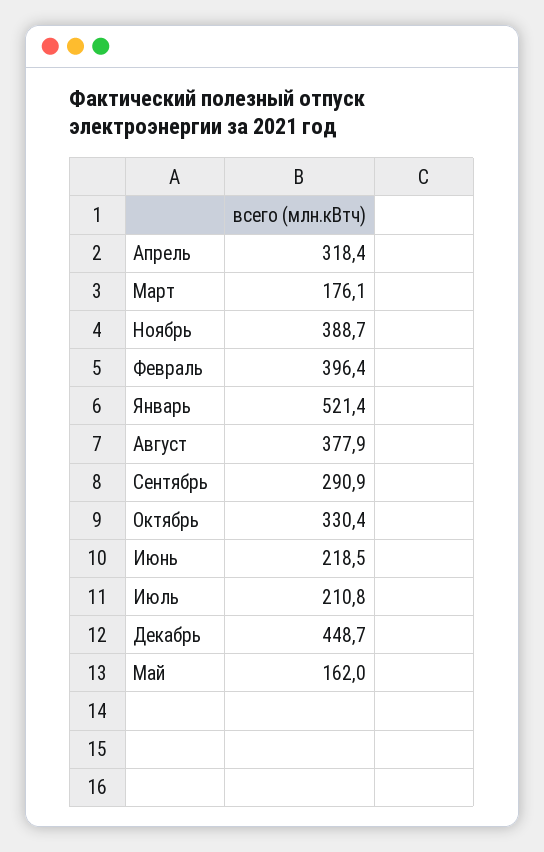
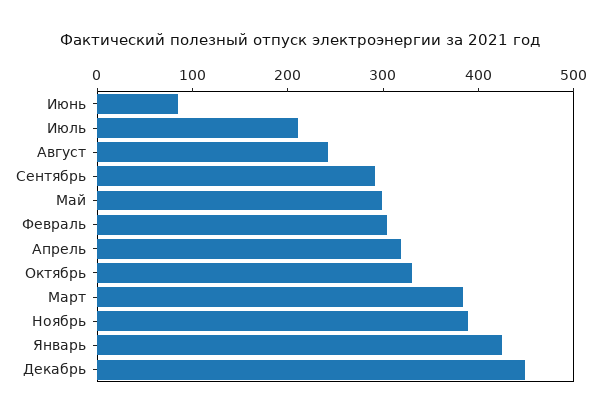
  {
    "Апрель": 318.4,
-   "Март": 176.1,
+   "Март": 380,
    "Ноябрь": 388.7,
-   "Февраль": 396.4,
+   "Февраль": 300,
-   "Январь": 521.4,
+   "Январь": 420,
-   "Август": 377.9,
+   "Август": 240,
    "Сентябрь": 290.9,
    "Октябрь": 330.4,
-   "Июнь": 218.5,
+   "Июнь": 80,
    "Июль": 210.8,
    "Декабрь": 448.7,
-   "Май": 162
+   "Май": 300
  }

